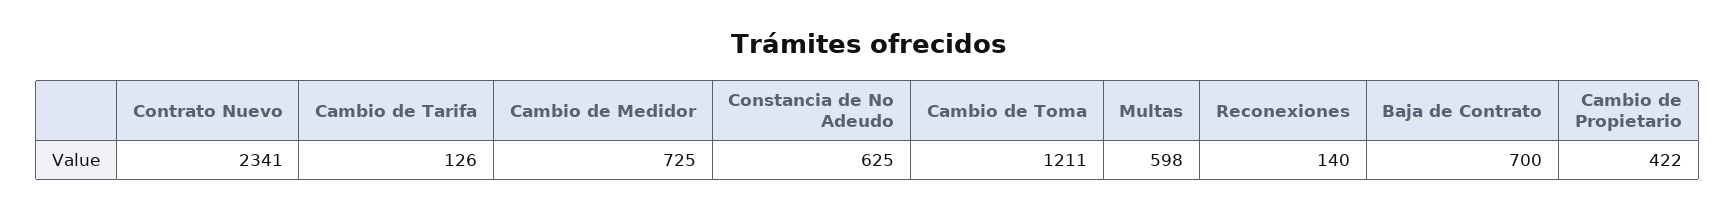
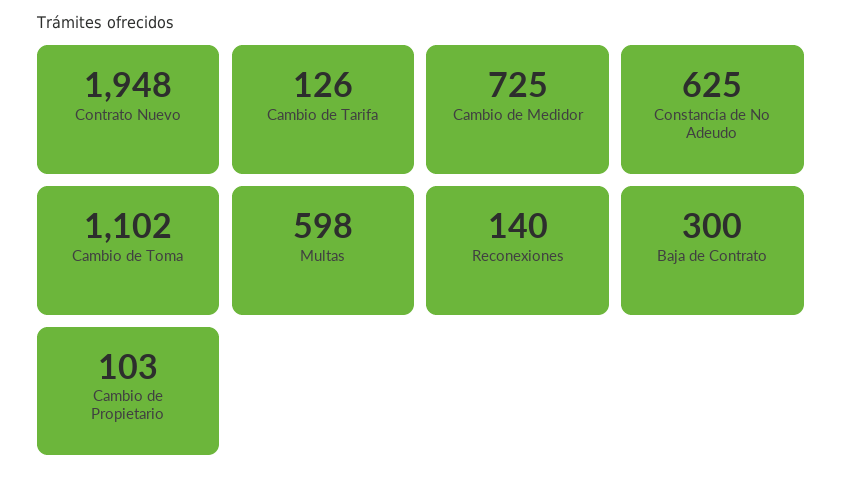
  {
-   "Contrato Nuevo": 2341,
+   "Contrato Nuevo": 1948,
    "Cambio de Tarifa": 126,
    "Cambio de Medidor": 725,
    "Constancia de No Adeudo": 625,
-   "Cambio de Toma": 1211,
+   "Cambio de Toma": 1102,
    "Multas": 598,
    "Reconexiones": 140,
-   "Baja de Contrato": 700,
+   "Baja de Contrato": 300,
-   "Cambio de Propietario": 422
+   "Cambio de Propietario": 103
  }

